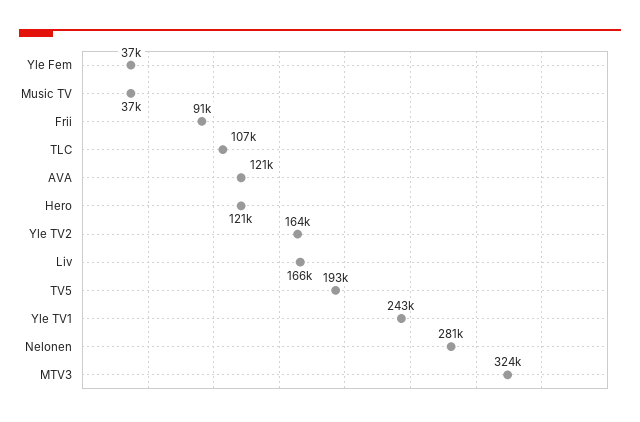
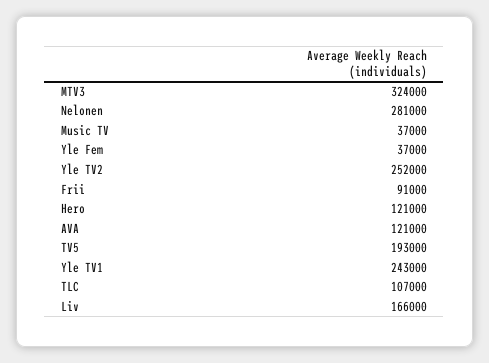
  {
    "Yle Fem": 37000,
    "Music TV": 37000,
    "Frii": 91000,
    "TLC": 107000,
    "AVA": 121000,
    "Hero": 121000,
-   "Yle TV2": 164000,
+   "Yle TV2": 252000,
    "Liv": 166000,
    "TV5": 193000,
    "Yle TV1": 243000,
    "Nelonen": 281000,
    "MTV3": 324000
  }

